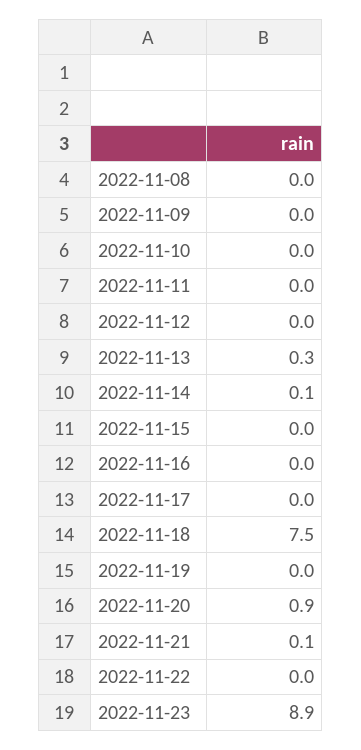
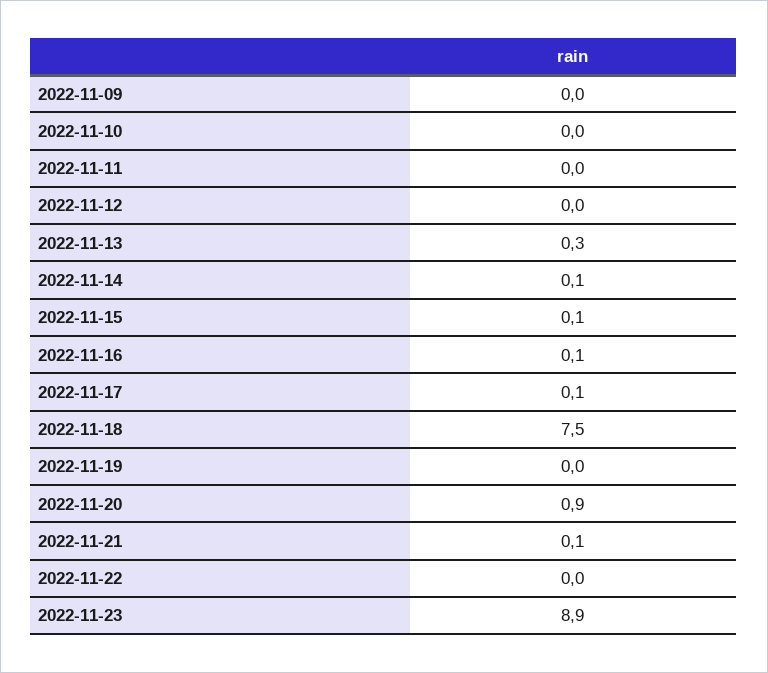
  {
-   "2022-11-08": 0,
    "2022-11-09": 0,
    "2022-11-10": 0,
    "2022-11-11": 0,
    "2022-11-12": 0,
    "2022-11-13": 0.3,
    "2022-11-14": 0.1,
-   "2022-11-15": 0,
+   "2022-11-15": 0.1,
-   "2022-11-16": 0,
+   "2022-11-16": 0.1,
-   "2022-11-17": 0,
+   "2022-11-17": 0.1,
    "2022-11-18": 7.5,
    "2022-11-19": 0,
    "2022-11-20": 0.9,
    "2022-11-21": 0.1,
    "2022-11-22": 0,
    "2022-11-23": 8.9
  }

